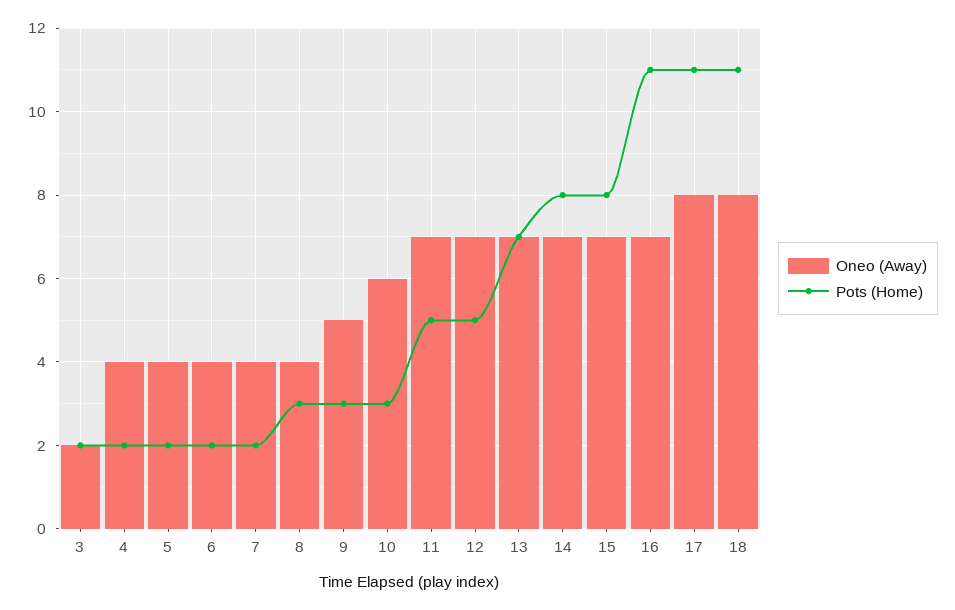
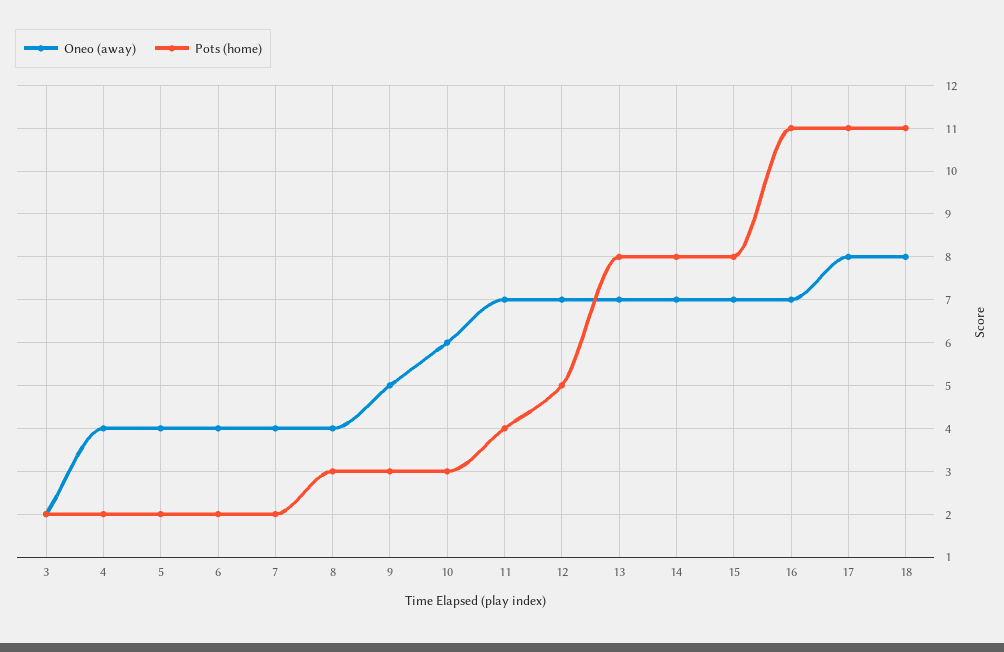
  {
    "Oneo (Away)": {
      "3": 2,
      "4": 4,
      "5": 4,
      "6": 4,
      "7": 4,
      "8": 4,
      "9": 5,
      "10": 6,
      "11": 7,
      "12": 7,
      "13": 7,
      "14": 7,
      "15": 7,
      "16": 7,
      "17": 8,
      "18": 8
    },
    "Pots (Home)": {
      "3": 2,
      "4": 2,
      "5": 2,
      "6": 2,
      "7": 2,
      "8": 3,
      "9": 3,
      "10": 3,
-     "11": 5,
+     "11": 4,
      "12": 5,
-     "13": 7,
+     "13": 8,
      "14": 8,
      "15": 8,
      "16": 11,
      "17": 11,
      "18": 11
    }
  }

